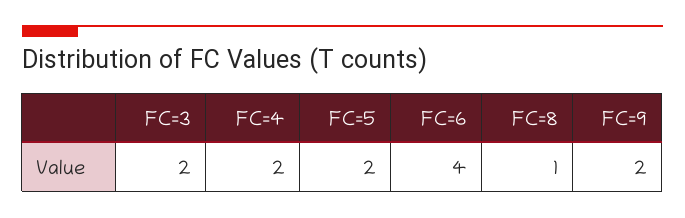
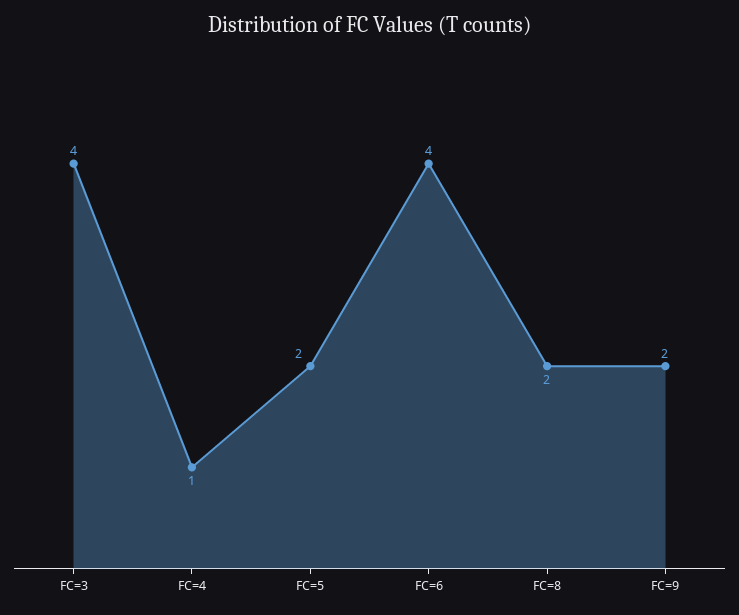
  {
-   "FC=3": 2,
+   "FC=3": 4,
-   "FC=4": 2,
+   "FC=4": 1,
    "FC=5": 2,
    "FC=6": 4,
-   "FC=8": 1,
+   "FC=8": 2,
    "FC=9": 2
  }

